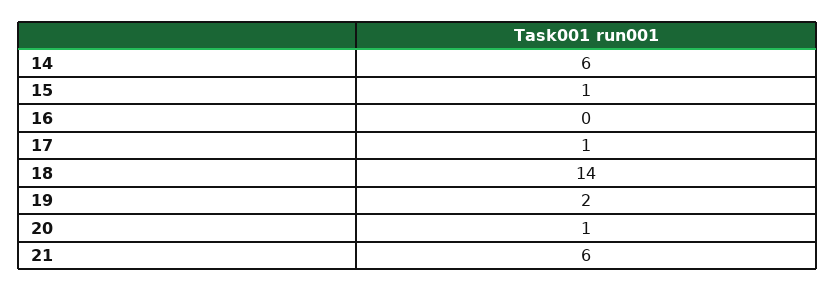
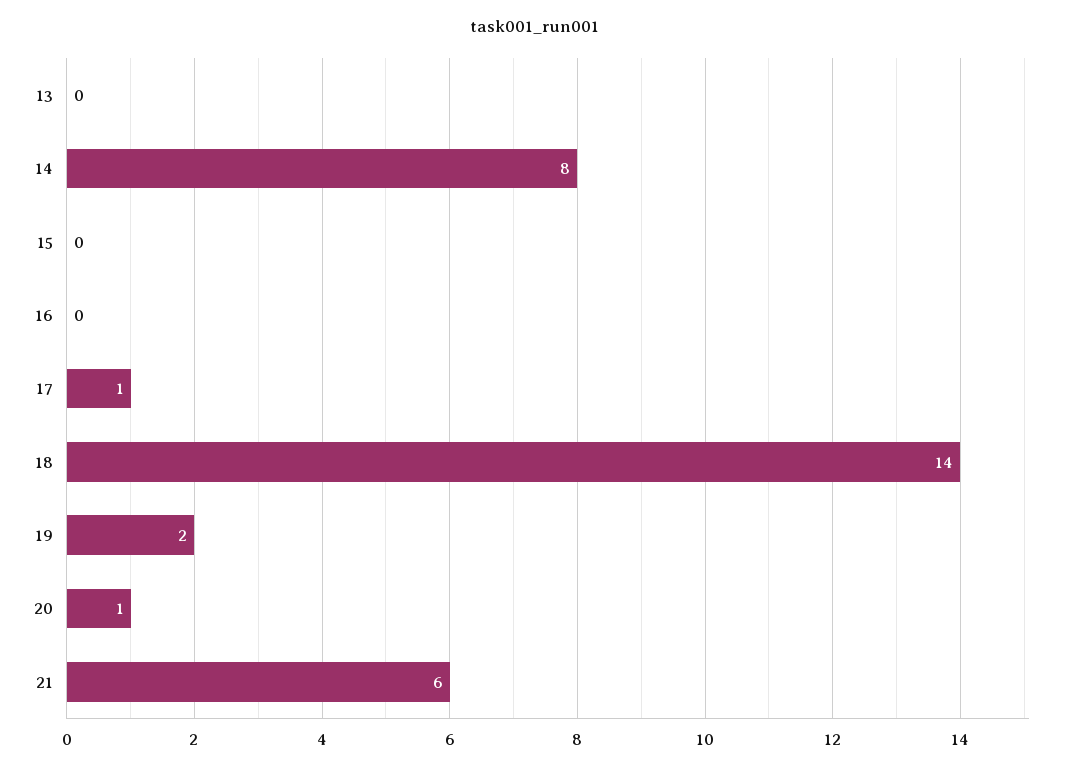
  {
-   "14": 6,
+   "14": 8,
-   "15": 1,
+   "15": 0,
    "16": 0,
    "17": 1,
    "18": 14,
    "19": 2,
    "20": 1,
-   "21": 6
+   "21": 6,
+   "13": 0
  }

